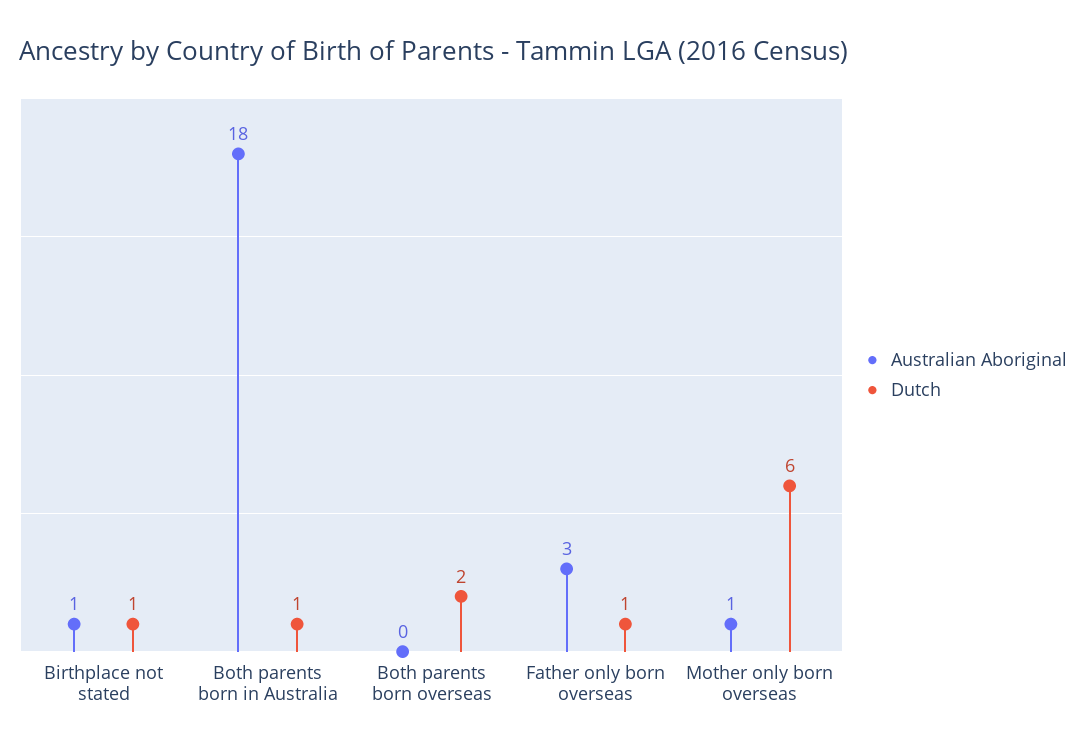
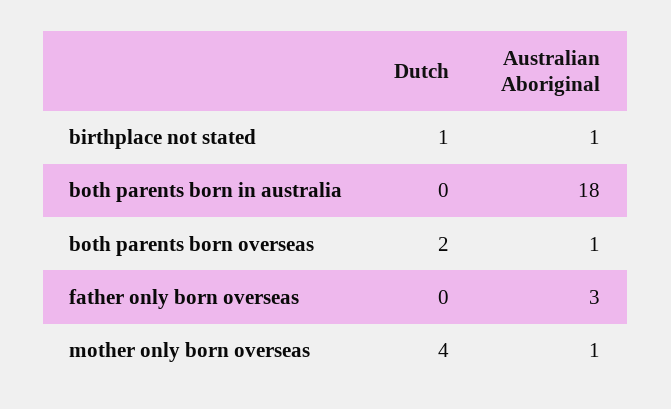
  {
    "Australian Aboriginal": {
      "Birthplace not stated": 1,
      "Both parents born in Australia": 18,
-     "Both parents born overseas": 0,
+     "Both parents born overseas": 1,
      "Father only born overseas": 3,
      "Mother only born overseas": 1
    },
    "Dutch": {
      "Birthplace not stated": 1,
-     "Both parents born in Australia": 1,
+     "Both parents born in Australia": 0,
      "Both parents born overseas": 2,
-     "Father only born overseas": 1,
+     "Father only born overseas": 0,
-     "Mother only born overseas": 6
+     "Mother only born overseas": 4
    }
  }

